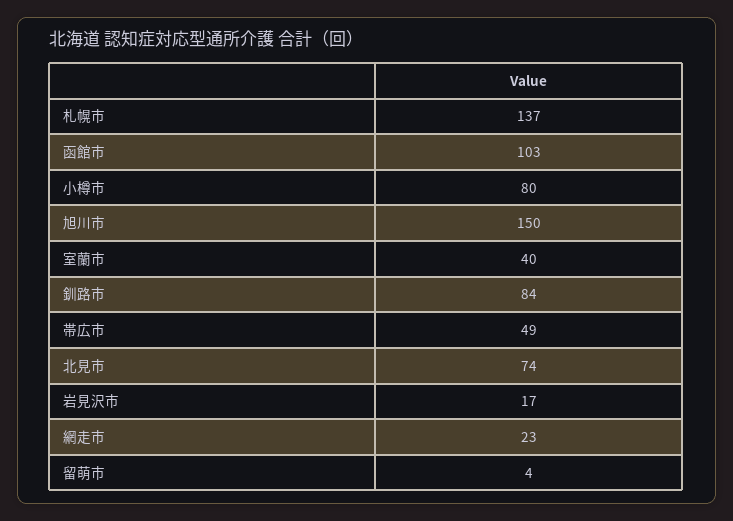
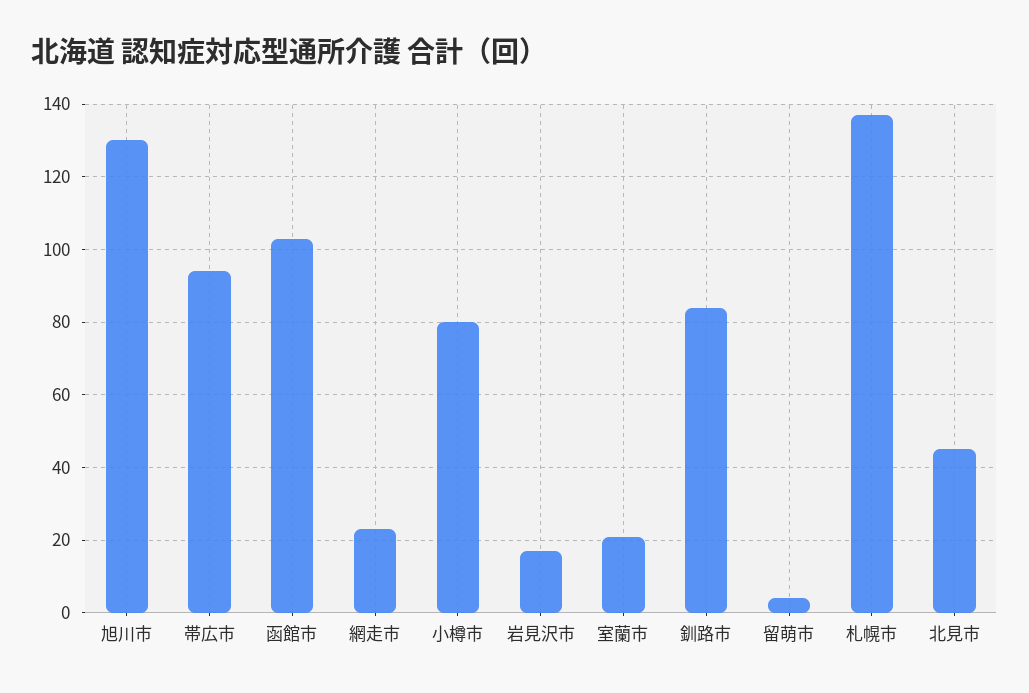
  {
    "札幌市": 137,
    "函館市": 103,
    "小樽市": 80,
-   "旭川市": 150,
+   "旭川市": 130,
-   "室蘭市": 40,
+   "室蘭市": 20,
    "釧路市": 84,
-   "帯広市": 49,
+   "帯広市": 95,
-   "北見市": 74,
+   "北見市": 45,
    "岩見沢市": 17,
    "網走市": 23,
    "留萌市": 4
  }

